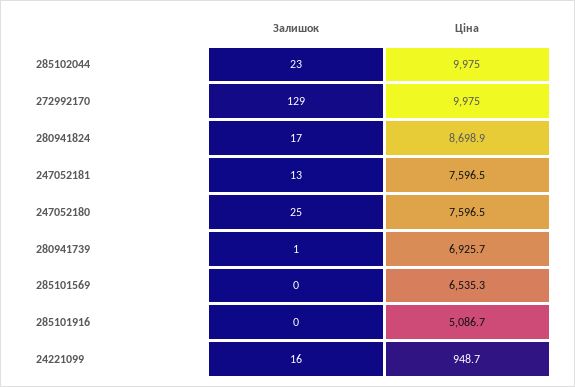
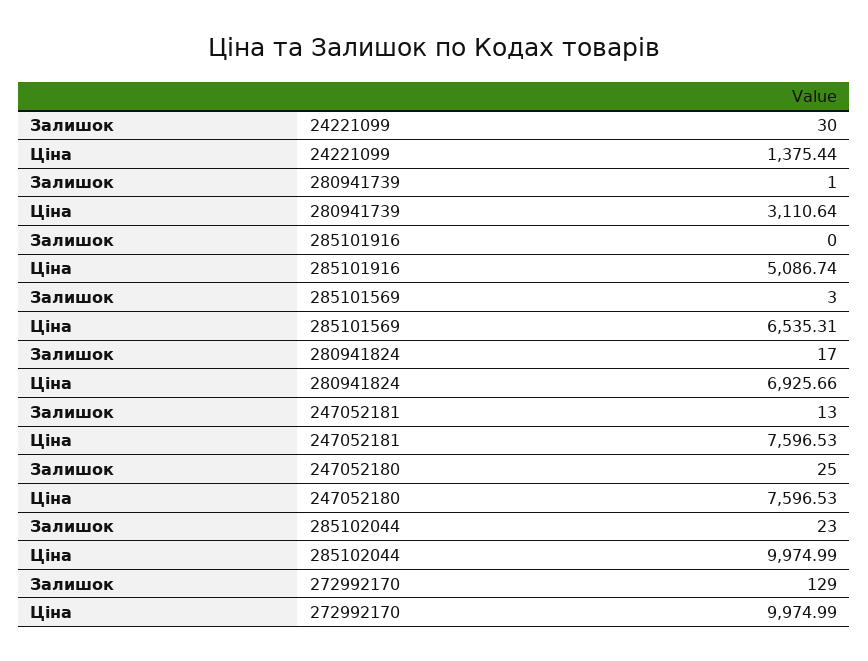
  {
    "Залишок": {
      "285102044": 23,
      "272992170": 129,
      "280941824": 17,
      "247052181": 13,
      "247052180": 25,
      "280941739": 1,
-     "285101569": 0,
+     "285101569": 3,
      "285101916": 0,
-     "24221099": 16
+     "24221099": 30
    },
    "Ціна": {
      "285102044": 9974.99,
      "272992170": 9974.99,
-     "280941824": 8698.9,
+     "280941824": 6925.66,
      "247052181": 7596.53,
      "247052180": 7596.53,
-     "280941739": 6925.7,
+     "280941739": 3110.64,
      "285101569": 6535.31,
      "285101916": 5086.74,
-     "24221099": 948.7
+     "24221099": 1375.44
    }
  }

